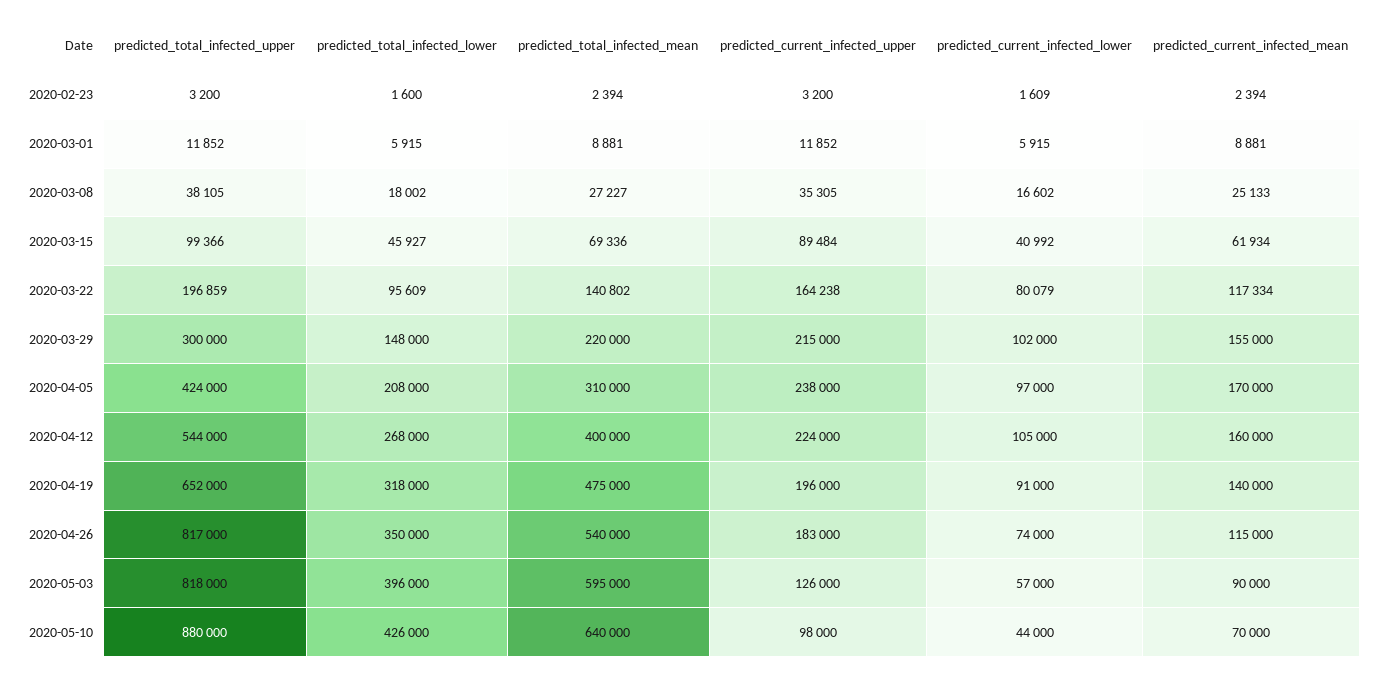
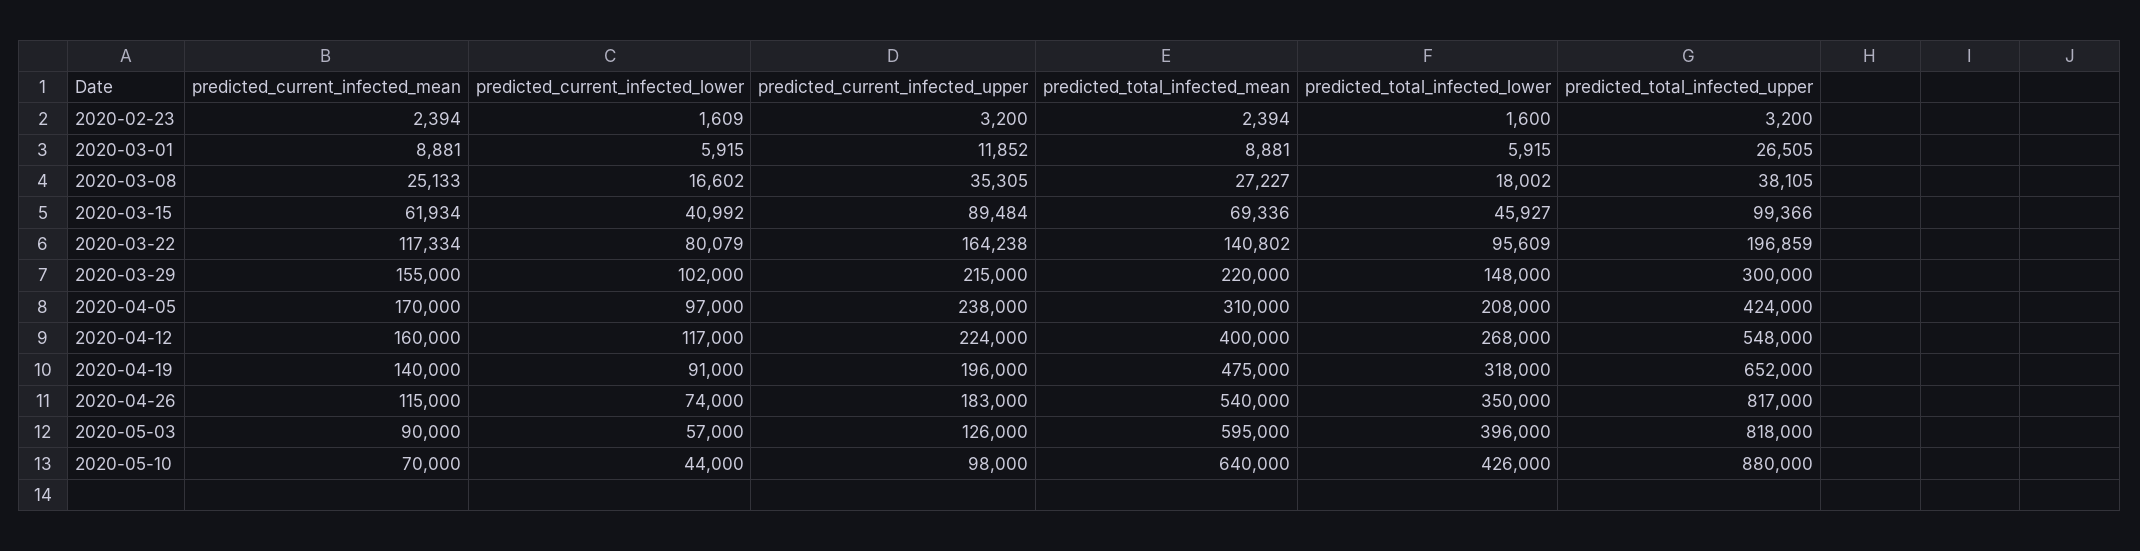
  {
    "predicted_total_infected_upper": {
      "2020-02-23": 3200,
-     "2020-03-01": 11852,
+     "2020-03-01": 26505,
      "2020-03-08": 38105,
      "2020-03-15": 99366,
      "2020-03-22": 196859,
      "2020-03-29": 300000,
      "2020-04-05": 424000,
-     "2020-04-12": 544000,
+     "2020-04-12": 548000,
      "2020-04-19": 652000,
      "2020-04-26": 817000,
      "2020-05-03": 818000,
      "2020-05-10": 880000
    },
    "predicted_total_infected_lower": {
      "2020-02-23": 1600,
      "2020-03-01": 5915,
      "2020-03-08": 18002,
      "2020-03-15": 45927,
      "2020-03-22": 95609,
      "2020-03-29": 148000,
      "2020-04-05": 208000,
      "2020-04-12": 268000,
      "2020-04-19": 318000,
      "2020-04-26": 350000,
      "2020-05-03": 396000,
      "2020-05-10": 426000
    },
    "predicted_total_infected_mean": {
      "2020-02-23": 2394,
      "2020-03-01": 8881,
      "2020-03-08": 27227,
      "2020-03-15": 69336,
      "2020-03-22": 140802,
      "2020-03-29": 220000,
      "2020-04-05": 310000,
      "2020-04-12": 400000,
      "2020-04-19": 475000,
      "2020-04-26": 540000,
      "2020-05-03": 595000,
      "2020-05-10": 640000
    },
    "predicted_current_infected_upper": {
      "2020-02-23": 3200,
      "2020-03-01": 11852,
      "2020-03-08": 35305,
      "2020-03-15": 89484,
      "2020-03-22": 164238,
      "2020-03-29": 215000,
      "2020-04-05": 238000,
      "2020-04-12": 224000,
      "2020-04-19": 196000,
      "2020-04-26": 183000,
      "2020-05-03": 126000,
      "2020-05-10": 98000
    },
    "predicted_current_infected_lower": {
      "2020-02-23": 1609,
      "2020-03-01": 5915,
      "2020-03-08": 16602,
      "2020-03-15": 40992,
      "2020-03-22": 80079,
      "2020-03-29": 102000,
      "2020-04-05": 97000,
-     "2020-04-12": 105000,
+     "2020-04-12": 117000,
      "2020-04-19": 91000,
      "2020-04-26": 74000,
      "2020-05-03": 57000,
      "2020-05-10": 44000
    },
    "predicted_current_infected_mean": {
      "2020-02-23": 2394,
      "2020-03-01": 8881,
      "2020-03-08": 25133,
      "2020-03-15": 61934,
      "2020-03-22": 117334,
      "2020-03-29": 155000,
      "2020-04-05": 170000,
      "2020-04-12": 160000,
      "2020-04-19": 140000,
      "2020-04-26": 115000,
      "2020-05-03": 90000,
      "2020-05-10": 70000
    }
  }

